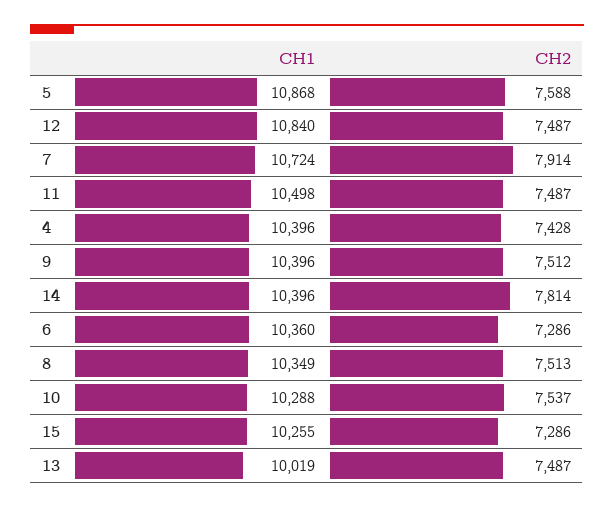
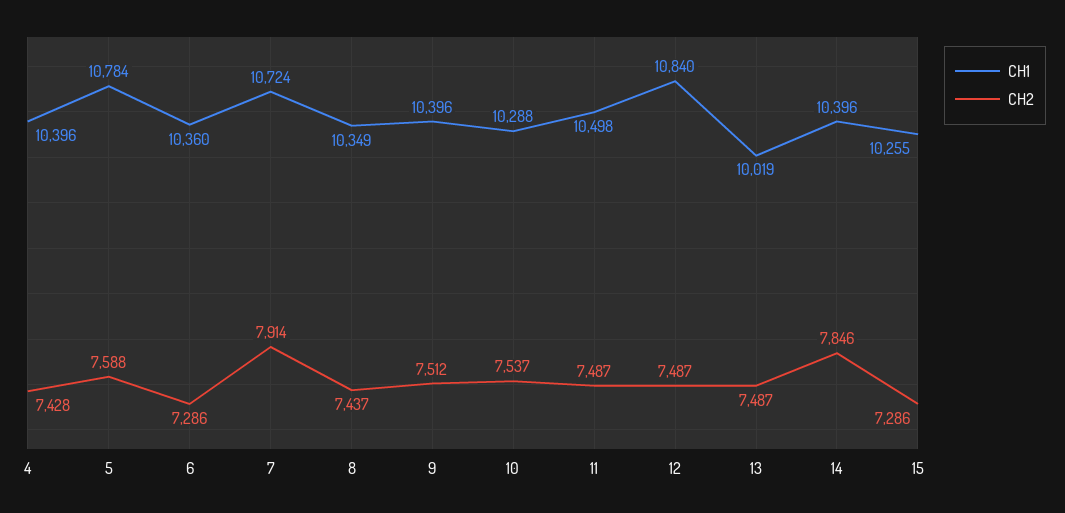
  {
    "CH1": {
-     "5": 10868,
+     "5": 10784,
      "12": 10840,
      "7": 10724,
      "11": 10498,
      "4": 10396,
      "9": 10396,
      "14": 10396,
      "6": 10360,
      "8": 10349,
      "10": 10288,
      "15": 10255,
      "13": 10019
    },
    "CH2": {
      "5": 7588,
      "12": 7487,
      "7": 7914,
      "11": 7487,
      "4": 7428,
      "9": 7512,
-     "14": 7814,
+     "14": 7846,
      "6": 7286,
-     "8": 7513,
+     "8": 7437,
      "10": 7537,
      "15": 7286,
      "13": 7487
    }
  }

